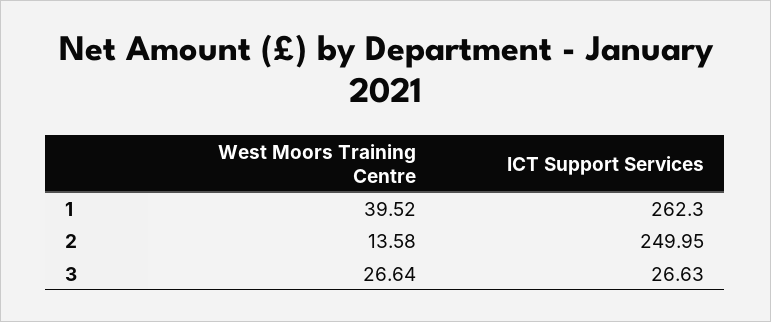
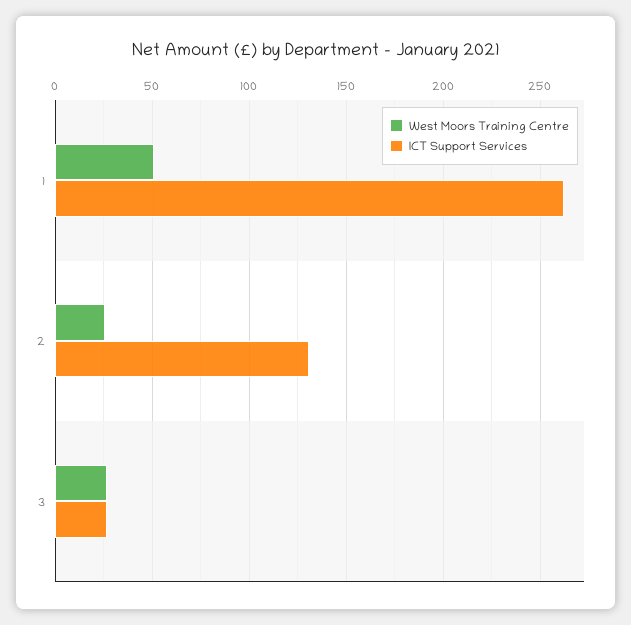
  {
    "West Moors Training Centre": {
-     "1": 39.52,
+     "1": 50,
-     "2": 13.58,
+     "2": 25,
      "3": 26.64
    },
    "ICT Support Services": {
      "1": 262.3,
-     "2": 249.95,
+     "2": 130,
      "3": 26.63
    }
  }

